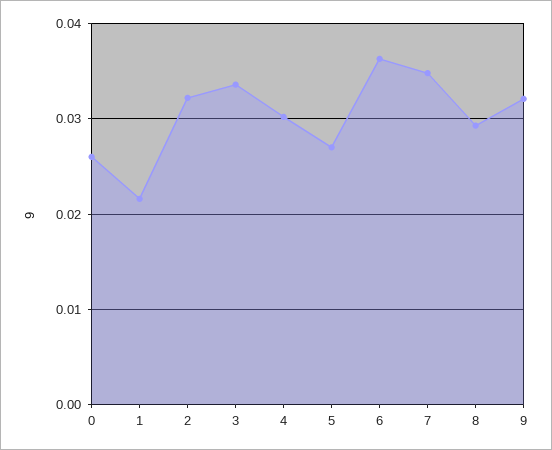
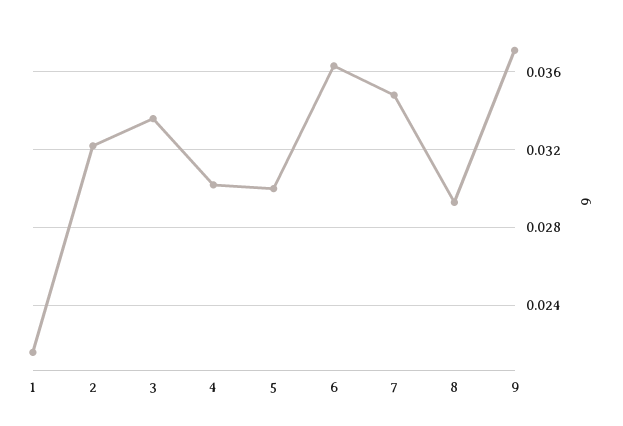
  {
-   "0": 0.026,
    "1": 0.0215,
    "2": 0.032,
    "3": 0.0335,
    "4": 0.03,
-   "5": 0.027,
+   "5": 0.03,
    "6": 0.0365,
    "7": 0.035,
    "8": 0.0295,
-   "9": 0.032
+   "9": 0.037
  }

